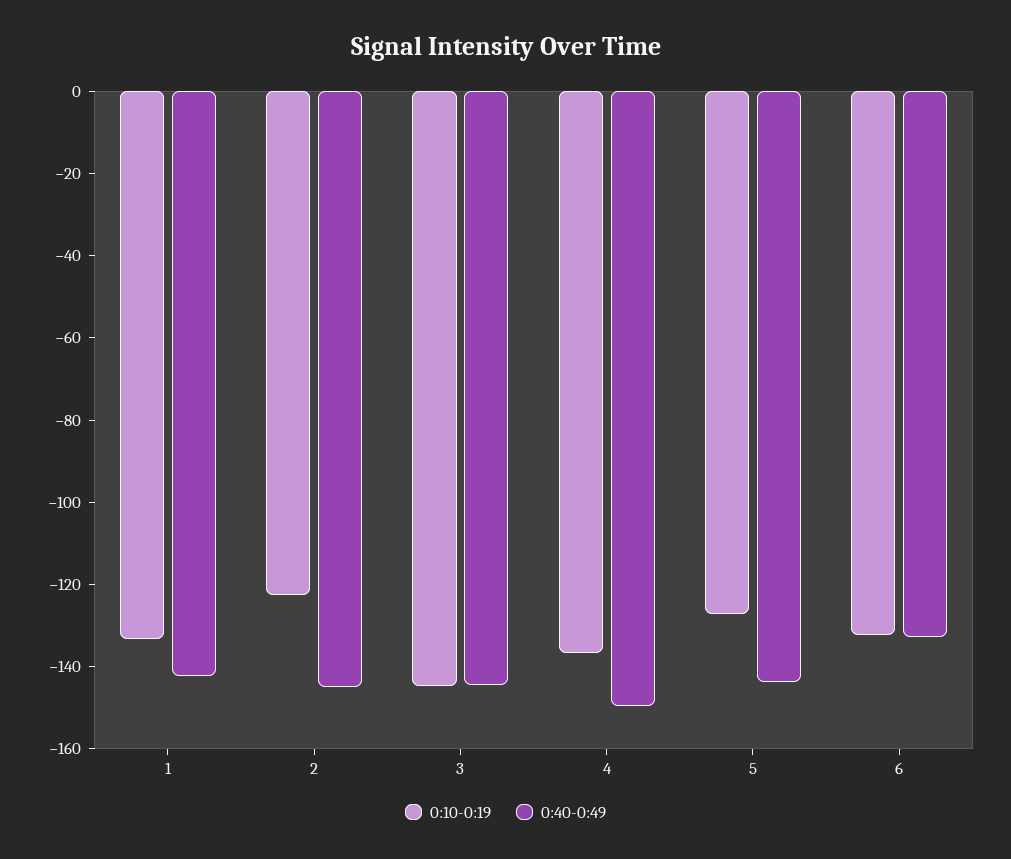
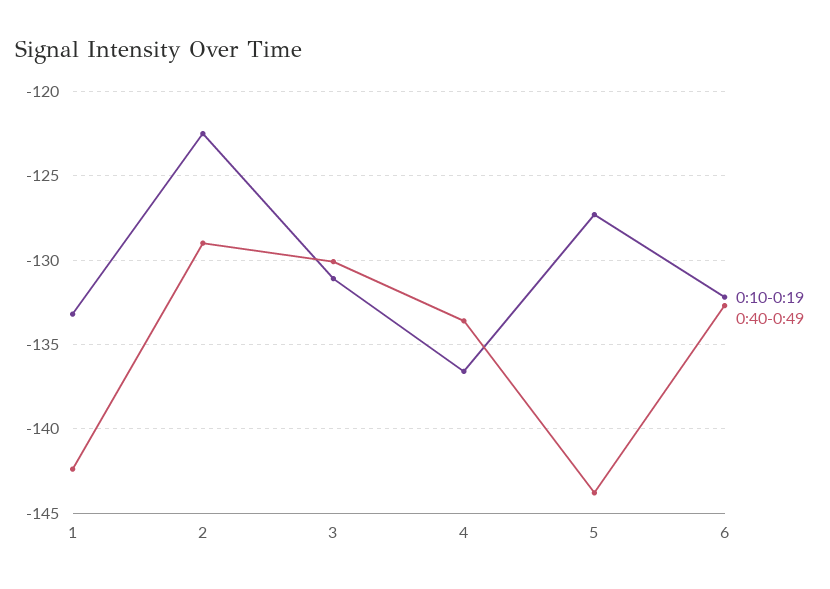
  {
    "0:10-0:19": {
      "1": -133,
      "2": -122.5,
-     "3": -145,
+     "3": -131,
      "4": -136.5,
      "5": -127.5,
      "6": -132
    },
    "0:40-0:49": {
      "1": -142.5,
-     "2": -145,
+     "2": -129,
-     "3": -145,
+     "3": -130,
-     "4": -150,
+     "4": -133.5,
      "5": -144,
      "6": -132.5
    }
  }

